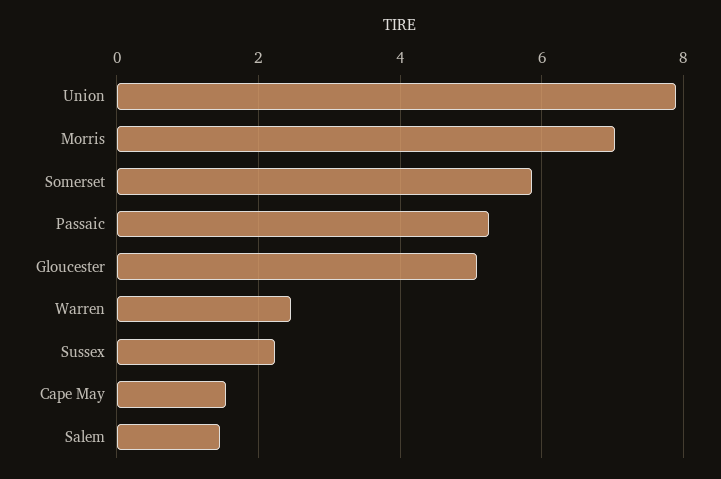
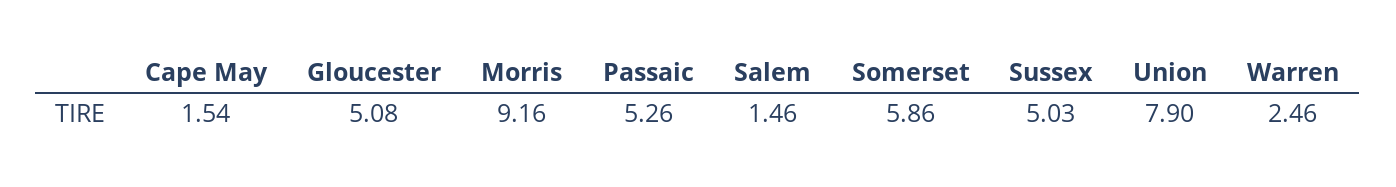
  {
    "Union": 7.9,
-   "Morris": 7,
+   "Morris": 9.16,
    "Somerset": 5.86,
    "Passaic": 5.26,
    "Gloucester": 5.08,
    "Warren": 2.46,
-   "Sussex": 2.2,
+   "Sussex": 5.03,
    "Cape May": 1.54,
    "Salem": 1.46
  }

